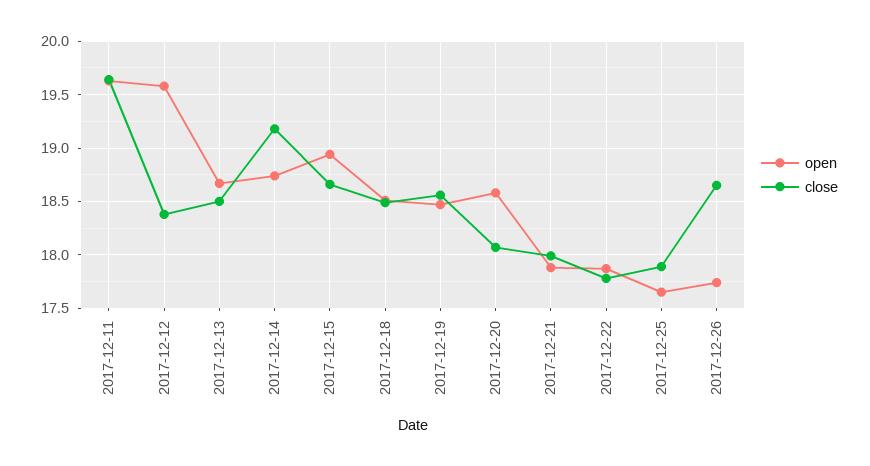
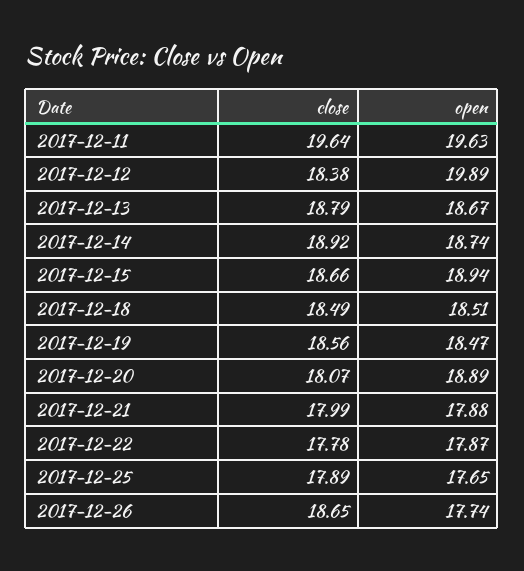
  {
    "open": {
      "2017-12-11": 19.63,
-     "2017-12-12": 19.6,
+     "2017-12-12": 19.89,
      "2017-12-13": 18.67,
      "2017-12-14": 18.74,
      "2017-12-15": 18.94,
      "2017-12-18": 18.51,
      "2017-12-19": 18.47,
-     "2017-12-20": 18.6,
+     "2017-12-20": 18.89,
      "2017-12-21": 17.88,
      "2017-12-22": 17.87,
      "2017-12-25": 17.65,
      "2017-12-26": 17.74
    },
    "close": {
      "2017-12-11": 19.64,
      "2017-12-12": 18.38,
-     "2017-12-13": 18.5,
+     "2017-12-13": 18.79,
-     "2017-12-14": 19.2,
+     "2017-12-14": 18.92,
      "2017-12-15": 18.66,
      "2017-12-18": 18.49,
      "2017-12-19": 18.56,
      "2017-12-20": 18.07,
      "2017-12-21": 17.99,
      "2017-12-22": 17.78,
      "2017-12-25": 17.89,
      "2017-12-26": 18.65
    }
  }

